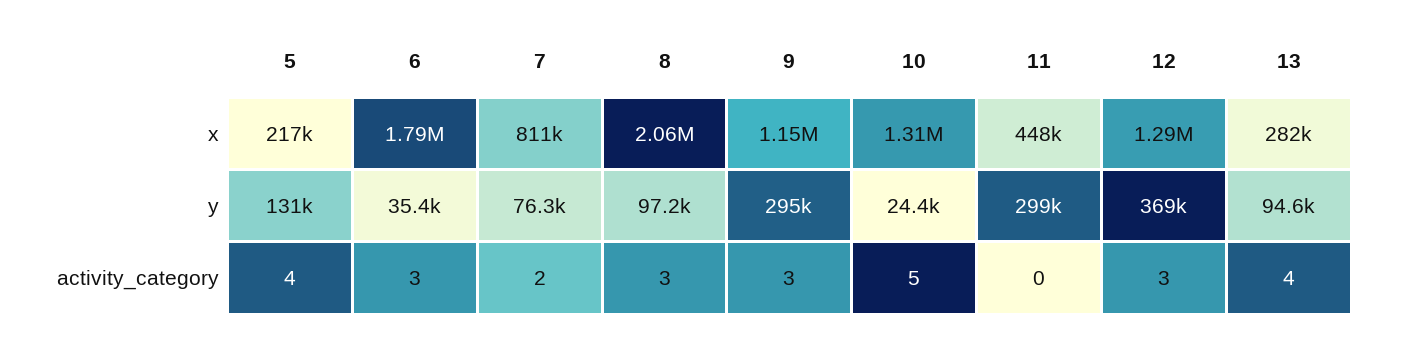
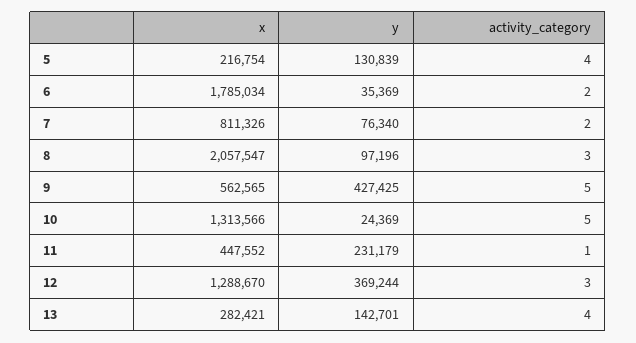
  {
    "5": {
      "x": 216754,
      "y": 130839,
      "activity_category": 4
    },
    "6": {
      "x": 1785034,
      "y": 35369,
-     "activity_category": 3
+     "activity_category": 2
    },
    "7": {
      "x": 811326,
      "y": 76340,
      "activity_category": 2
    },
    "8": {
      "x": 2057547,
      "y": 97196,
      "activity_category": 3
    },
    "9": {
-     "x": 1150000,
+     "x": 562565,
-     "y": 295000,
+     "y": 427425,
-     "activity_category": 3
+     "activity_category": 5
    },
    "10": {
      "x": 1313566,
      "y": 24369,
      "activity_category": 5
    },
    "11": {
      "x": 447552,
-     "y": 299000,
+     "y": 231179,
-     "activity_category": 0
+     "activity_category": 1
    },
    "12": {
      "x": 1288670,
      "y": 369244,
      "activity_category": 3
    },
    "13": {
      "x": 282421,
-     "y": 94600,
+     "y": 142701,
      "activity_category": 4
    }
  }

